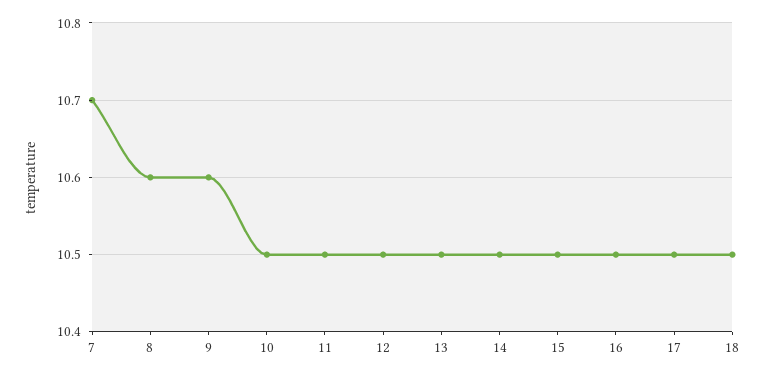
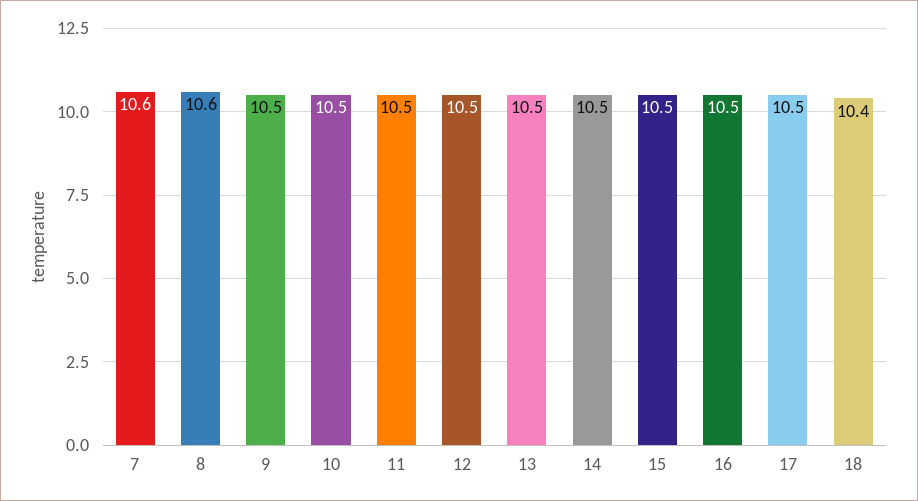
  {
-   "7": 10.7,
+   "7": 10.6,
    "8": 10.6,
-   "9": 10.6,
+   "9": 10.5,
    "10": 10.5,
    "11": 10.5,
    "12": 10.5,
    "13": 10.5,
    "14": 10.5,
    "15": 10.5,
    "16": 10.5,
    "17": 10.5,
-   "18": 10.5
+   "18": 10.4
  }

